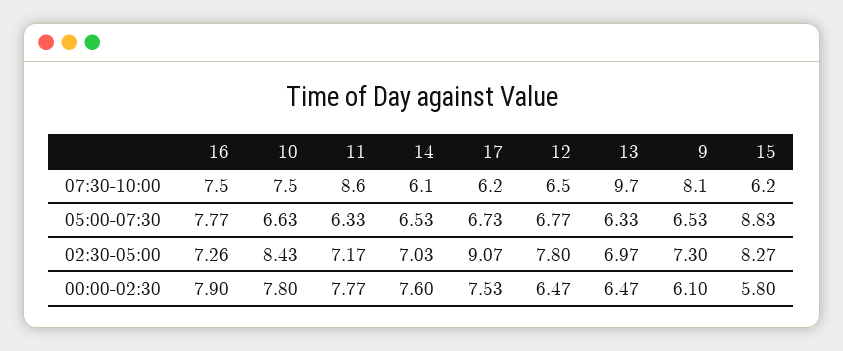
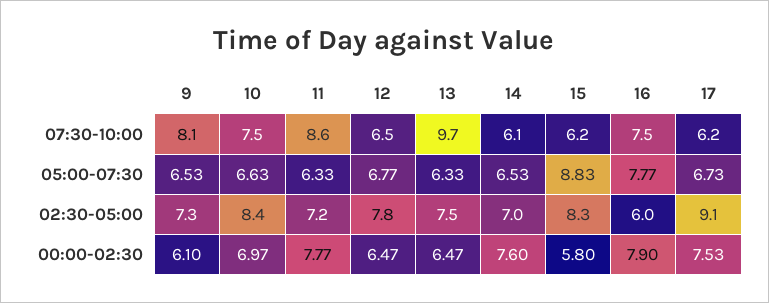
  {
    "16": {
      "07:30-10:00": 7.5,
      "05:00-07:30": 7.77,
-     "02:30-05:00": 7.26,
+     "02:30-05:00": 6,
      "00:00-02:30": 7.9
    },
    "10": {
      "07:30-10:00": 7.5,
      "05:00-07:30": 6.63,
      "02:30-05:00": 8.43,
-     "00:00-02:30": 7.8
+     "00:00-02:30": 6.97
    },
    "11": {
      "07:30-10:00": 8.6,
      "05:00-07:30": 6.33,
      "02:30-05:00": 7.17,
      "00:00-02:30": 7.77
    },
    "14": {
      "07:30-10:00": 6.1,
      "05:00-07:30": 6.53,
      "02:30-05:00": 7.03,
      "00:00-02:30": 7.6
    },
    "17": {
      "07:30-10:00": 6.2,
      "05:00-07:30": 6.73,
      "02:30-05:00": 9.07,
      "00:00-02:30": 7.53
    },
    "12": {
      "07:30-10:00": 6.5,
      "05:00-07:30": 6.77,
      "02:30-05:00": 7.8,
      "00:00-02:30": 6.47
    },
    "13": {
      "07:30-10:00": 9.7,
      "05:00-07:30": 6.33,
-     "02:30-05:00": 6.97,
+     "02:30-05:00": 7.5,
      "00:00-02:30": 6.47
    },
    "9": {
      "07:30-10:00": 8.1,
      "05:00-07:30": 6.53,
      "02:30-05:00": 7.3,
      "00:00-02:30": 6.1
    },
    "15": {
      "07:30-10:00": 6.2,
      "05:00-07:30": 8.83,
      "02:30-05:00": 8.27,
      "00:00-02:30": 5.8
    }
  }

